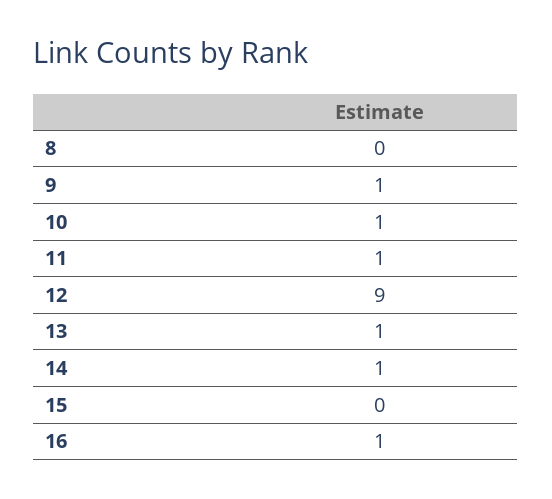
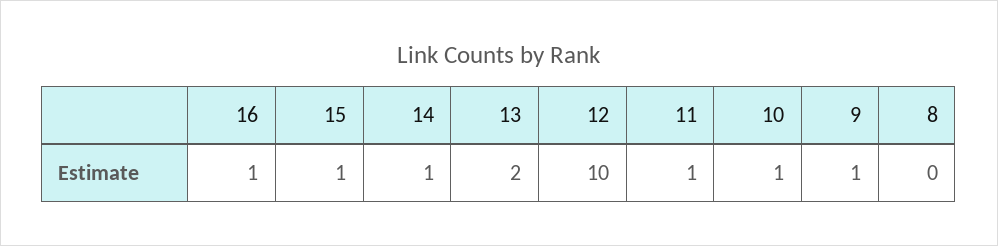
  {
    "8": 0,
    "9": 1,
    "10": 1,
    "11": 1,
-   "12": 9,
+   "12": 10,
-   "13": 1,
+   "13": 2,
    "14": 1,
-   "15": 0,
+   "15": 1,
    "16": 1
  }

